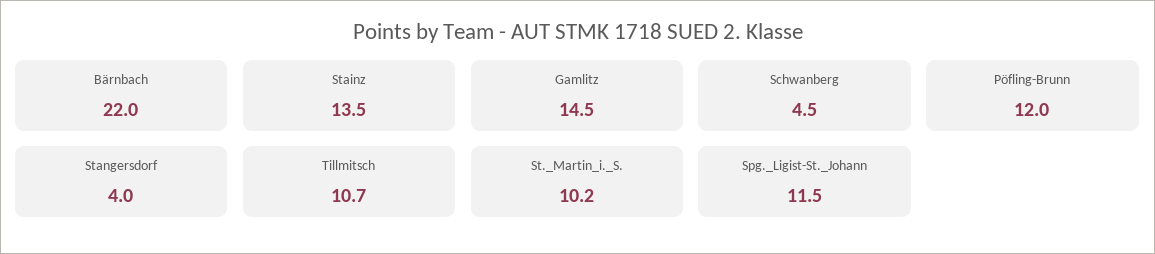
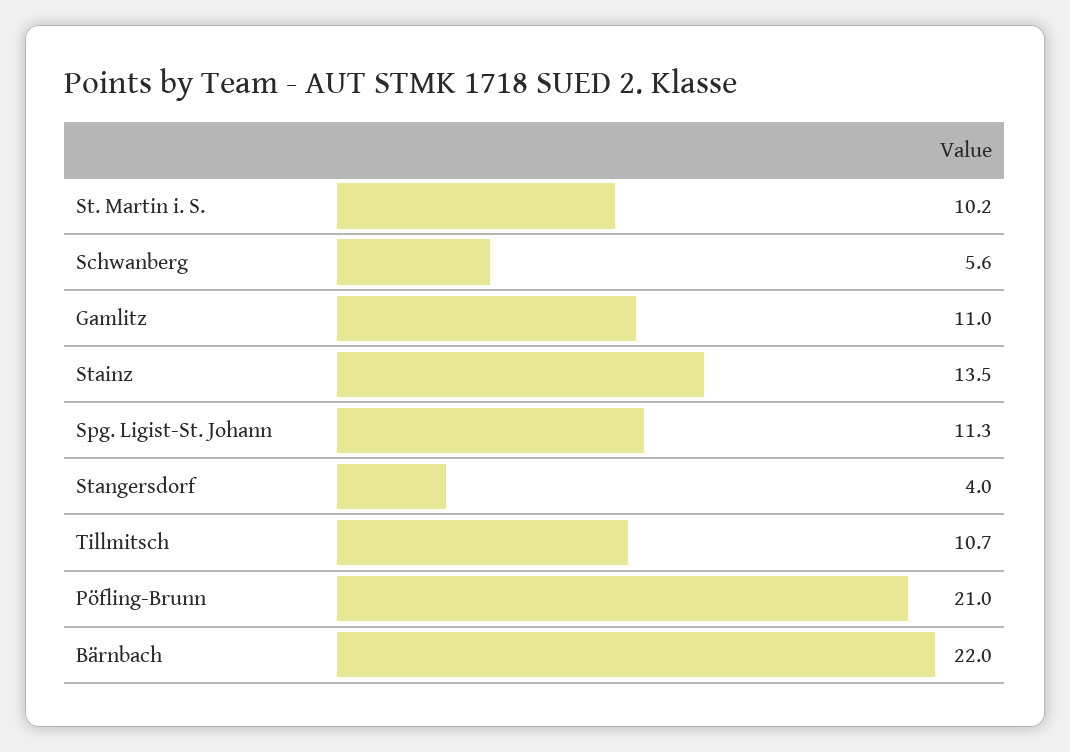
  {
    "Bärnbach": 22,
    "Stainz": 13.5,
-   "Gamlitz": 14.5,
+   "Gamlitz": 11,
-   "Schwanberg": 4.5,
+   "Schwanberg": 5.6,
-   "Pöfling-Brunn": 12,
+   "Pöfling-Brunn": 21,
    "Stangersdorf": 4,
    "Tillmitsch": 10.7,
    "St._Martin_i._S.": 10.2,
-   "Spg._Ligist-St._Johann": 11.5
+   "Spg._Ligist-St._Johann": 11.3
  }

